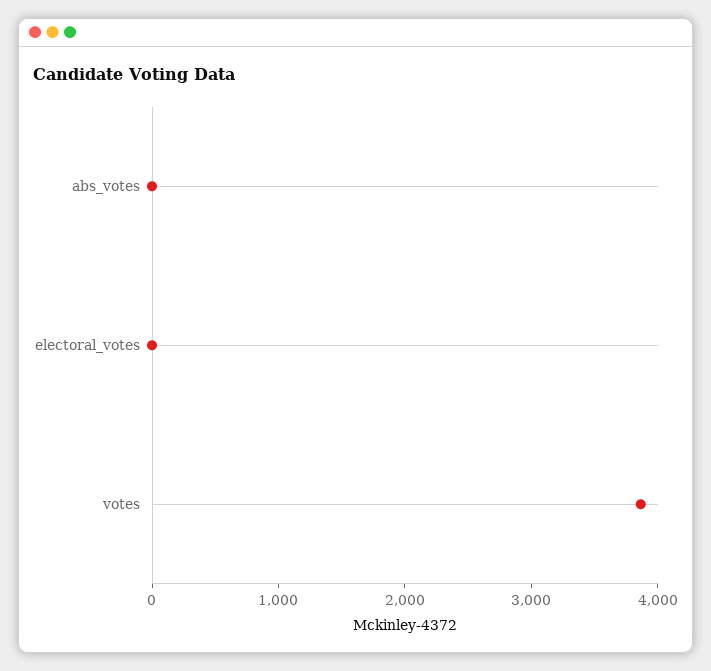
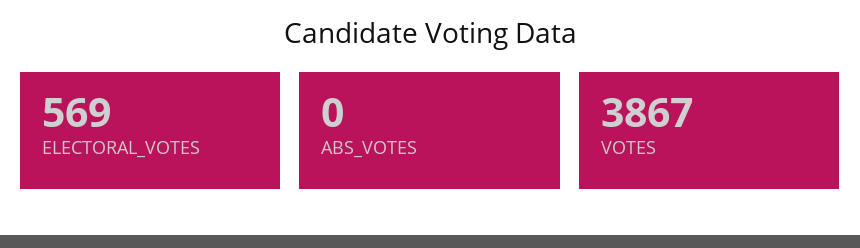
  {
    "abs_votes": 0,
-   "electoral_votes": 0,
+   "electoral_votes": 569,
    "votes": 3867
  }

